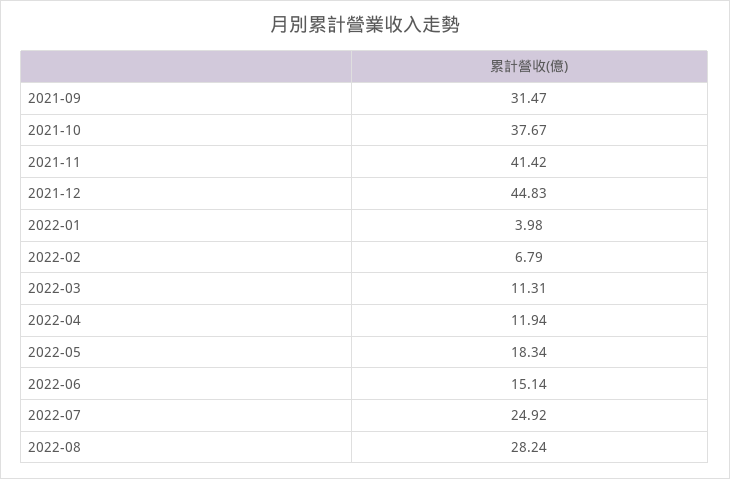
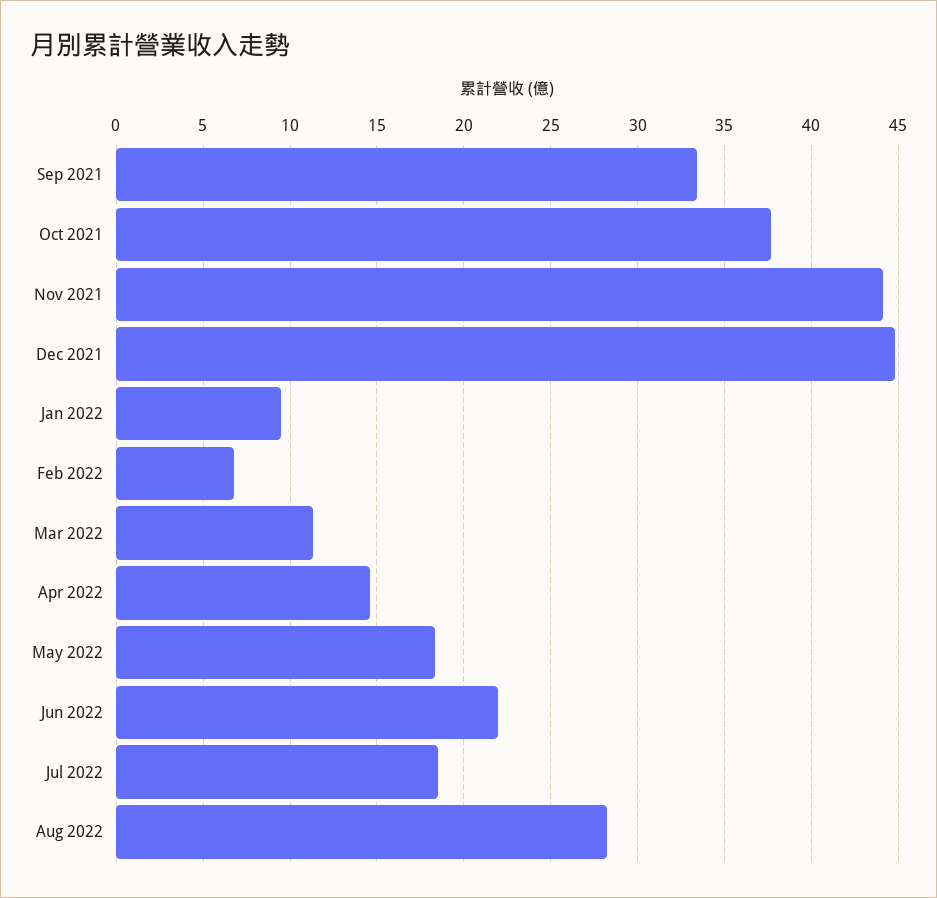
  {
-   "2021-09": 31.47,
+   "2021-09": 33.5,
    "2021-10": 37.67,
-   "2021-11": 41.42,
+   "2021-11": 44,
    "2021-12": 44.83,
-   "2022-01": 3.98,
+   "2022-01": 9.5,
    "2022-02": 6.79,
    "2022-03": 11.31,
-   "2022-04": 11.94,
+   "2022-04": 14.5,
    "2022-05": 18.34,
-   "2022-06": 15.14,
+   "2022-06": 22,
-   "2022-07": 24.92,
+   "2022-07": 18.5,
    "2022-08": 28.24
  }

